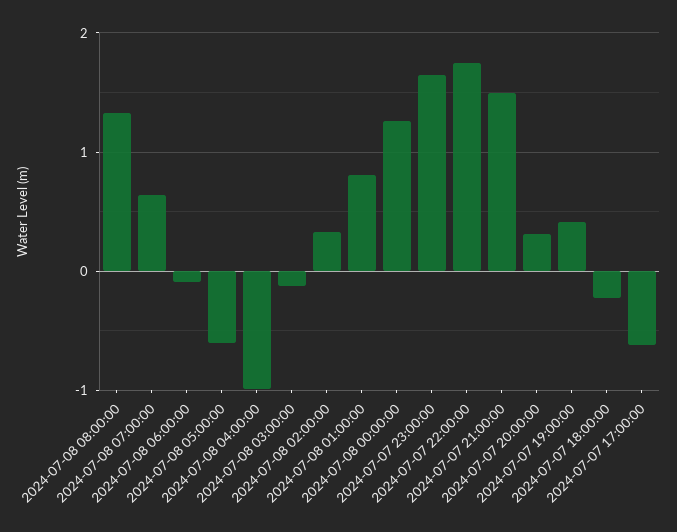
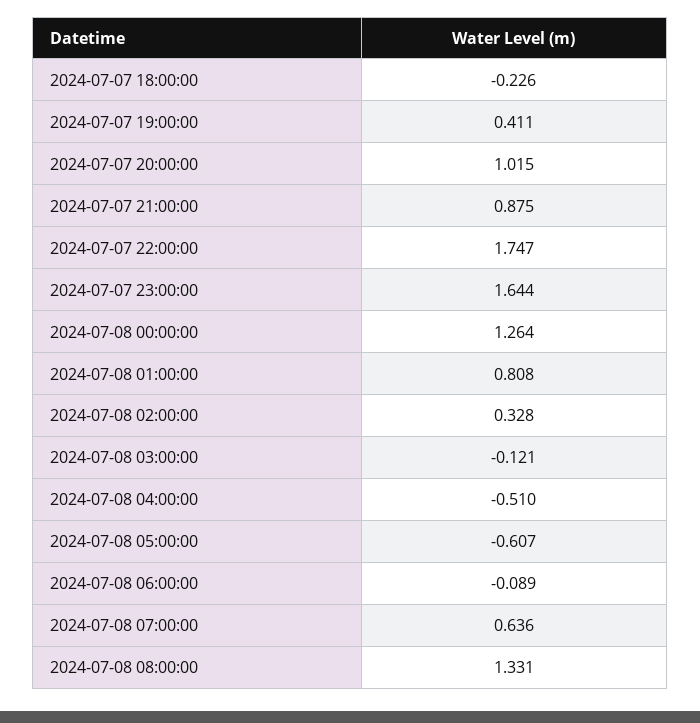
  {
    "2024-07-08 08:00:00": 1.331,
    "2024-07-08 07:00:00": 0.636,
    "2024-07-08 06:00:00": -0.089,
    "2024-07-08 05:00:00": -0.607,
-   "2024-07-08 04:00:00": -1,
+   "2024-07-08 04:00:00": -0.51,
    "2024-07-08 03:00:00": -0.121,
    "2024-07-08 02:00:00": 0.328,
    "2024-07-08 01:00:00": 0.808,
    "2024-07-08 00:00:00": 1.264,
    "2024-07-07 23:00:00": 1.644,
    "2024-07-07 22:00:00": 1.747,
-   "2024-07-07 21:00:00": 1.5,
+   "2024-07-07 21:00:00": 0.875,
-   "2024-07-07 20:00:00": 0.3,
+   "2024-07-07 20:00:00": 1.015,
    "2024-07-07 19:00:00": 0.411,
-   "2024-07-07 18:00:00": -0.226,
+   "2024-07-07 18:00:00": -0.226
-   "2024-07-07 17:00:00": -0.6
  }

